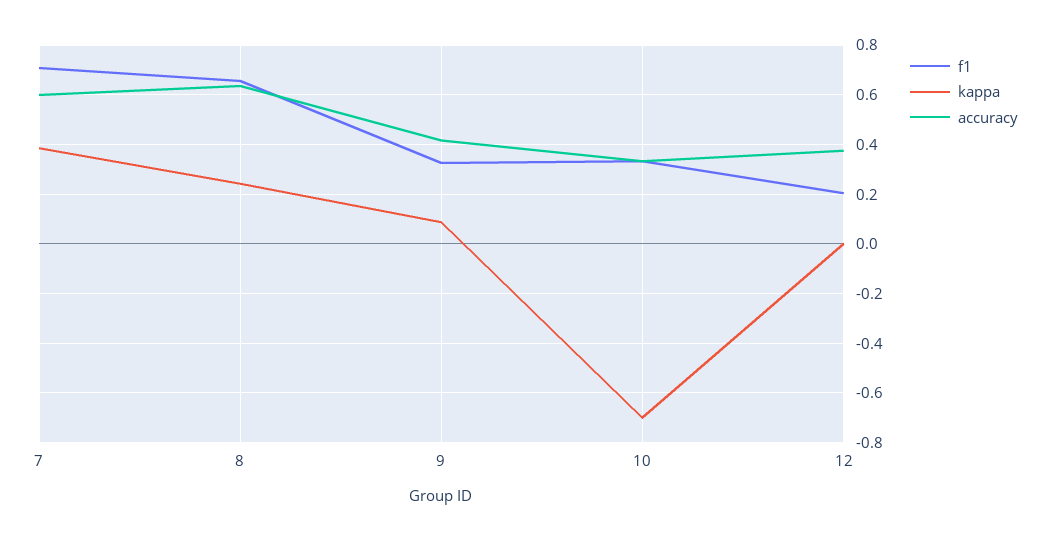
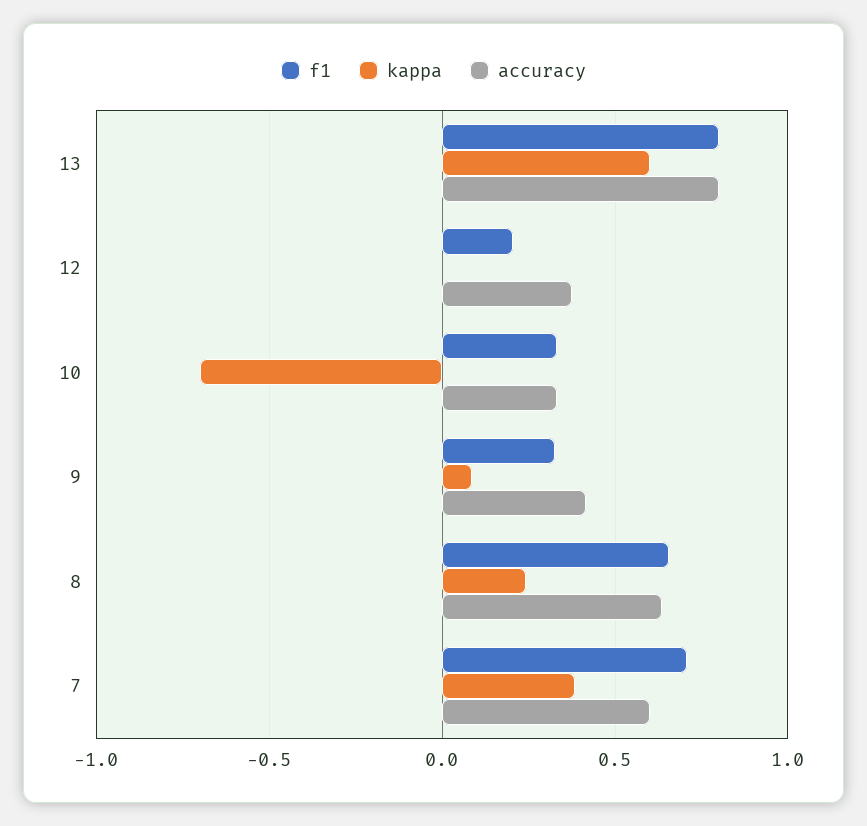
  {
    "f1": {
      "7": 0.7,
      "8": 0.65,
      "9": 0.325,
      "10": 0.325,
-     "12": 0.2
+     "12": 0.2,
+     "13": 0.8
    },
    "kappa": {
      "7": 0.375,
      "8": 0.25,
      "9": 0.075,
      "10": -0.7,
-     "12": 0
+     "12": 0,
+     "13": 0.6
    },
    "accuracy": {
      "7": 0.6,
      "8": 0.625,
      "9": 0.425,
      "10": 0.325,
-     "12": 0.375
+     "12": 0.375,
+     "13": 0.8
    }
  }

